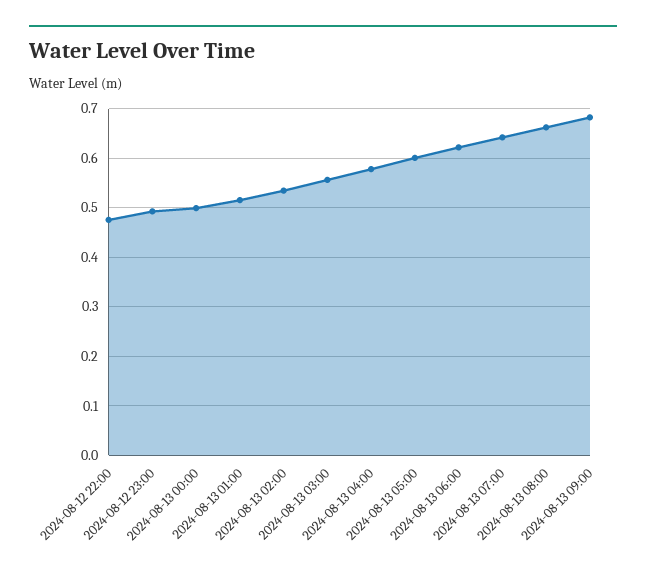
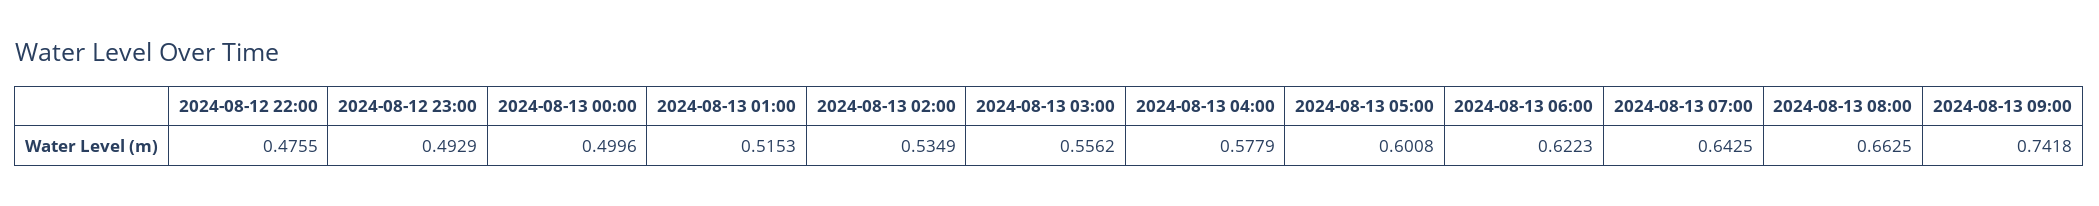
  {
    "2024-08-12 22:00": 0.4755,
    "2024-08-12 23:00": 0.4929,
    "2024-08-13 00:00": 0.4996,
    "2024-08-13 01:00": 0.5153,
    "2024-08-13 02:00": 0.5349,
    "2024-08-13 03:00": 0.5562,
    "2024-08-13 04:00": 0.5779,
    "2024-08-13 05:00": 0.6008,
    "2024-08-13 06:00": 0.6223,
    "2024-08-13 07:00": 0.6425,
    "2024-08-13 08:00": 0.6625,
-   "2024-08-13 09:00": 0.68
+   "2024-08-13 09:00": 0.7418
  }

